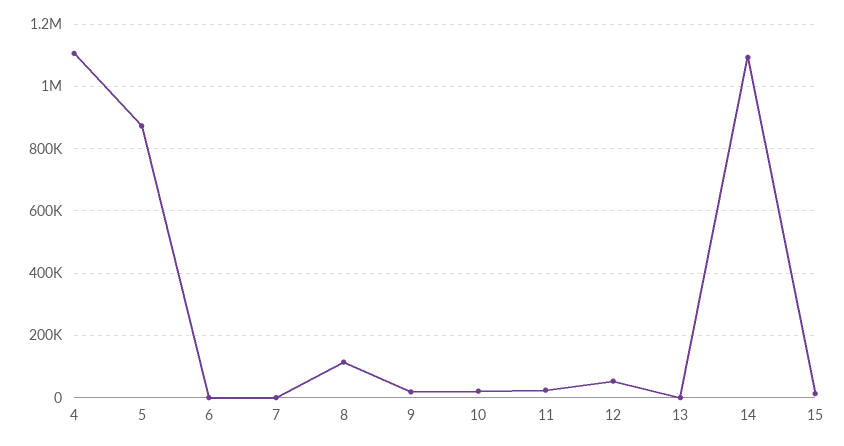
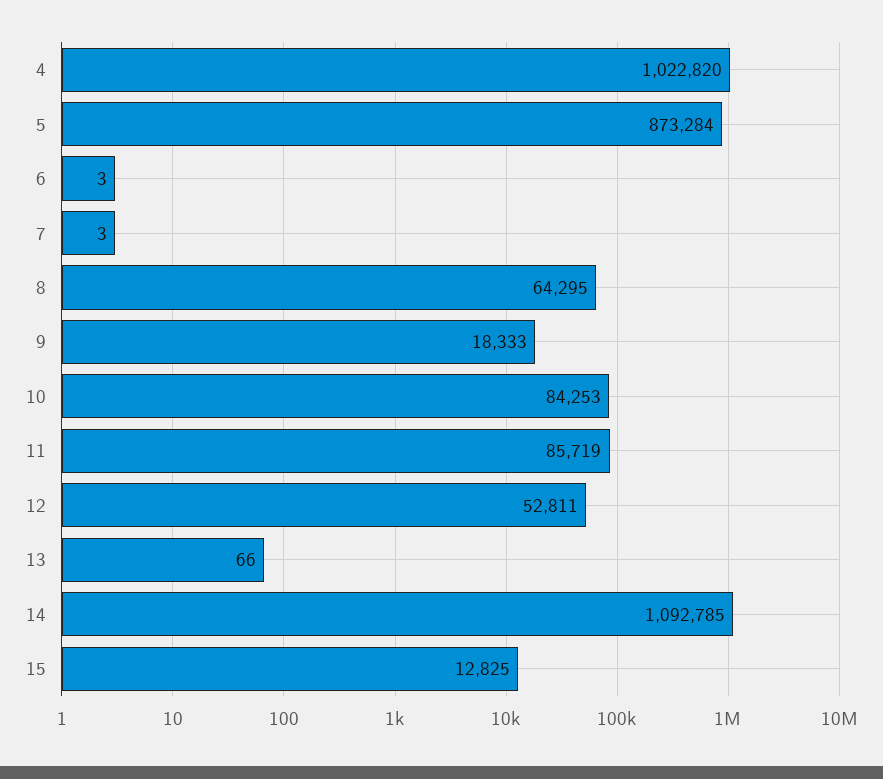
  {
-   "4": 1100000,
+   "4": 1022820,
    "5": 873284,
    "6": 3,
    "7": 3,
-   "8": 120000,
+   "8": 64295,
    "9": 18333,
-   "10": 20000,
+   "10": 84253,
-   "11": 20000,
+   "11": 85719,
    "12": 52811,
    "13": 66,
    "14": 1092785,
    "15": 12825
  }

